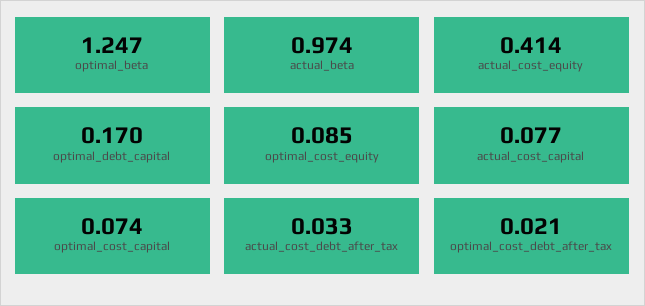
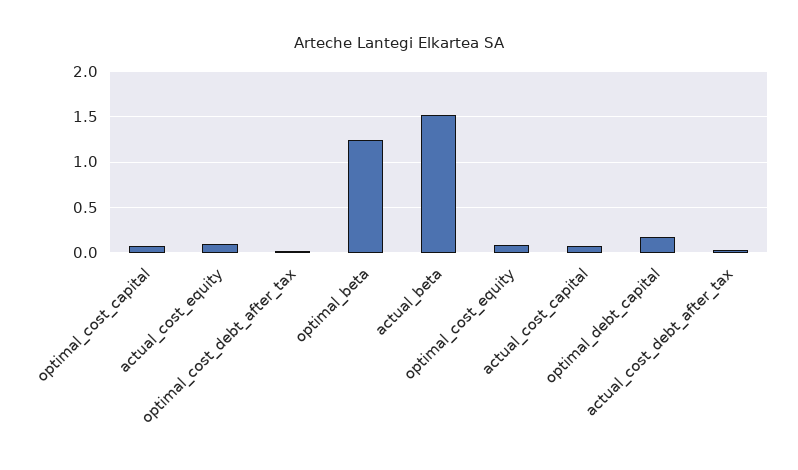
  {
    "optimal_beta": 1.247,
-   "actual_beta": 0.974,
+   "actual_beta": 1.5,
-   "actual_cost_equity": 0.414,
+   "actual_cost_equity": 0.1,
    "optimal_debt_capital": 0.17,
    "optimal_cost_equity": 0.085,
    "actual_cost_capital": 0.077,
    "optimal_cost_capital": 0.074,
    "actual_cost_debt_after_tax": 0.033,
    "optimal_cost_debt_after_tax": 0.021
  }

